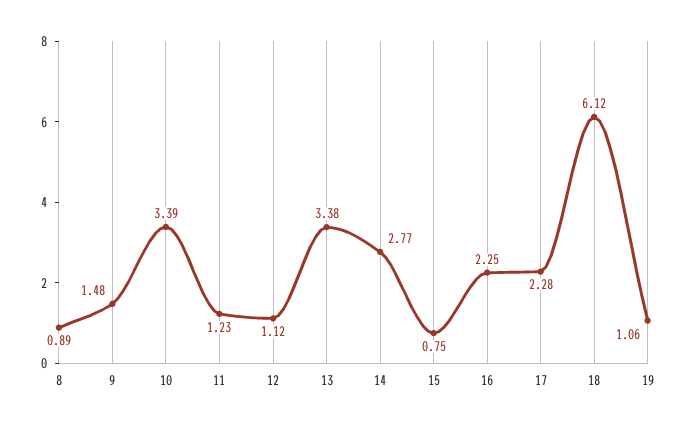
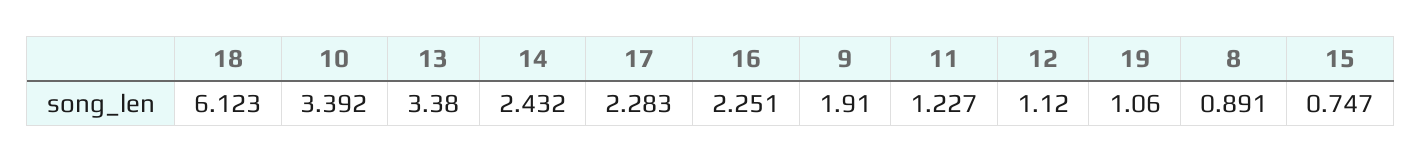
  {
    "8": 0.891,
-   "9": 1.48,
+   "9": 1.91,
    "10": 3.392,
    "11": 1.227,
    "12": 1.12,
    "13": 3.38,
-   "14": 2.77,
+   "14": 2.432,
    "15": 0.747,
    "16": 2.251,
    "17": 2.283,
    "18": 6.123,
    "19": 1.06
  }

